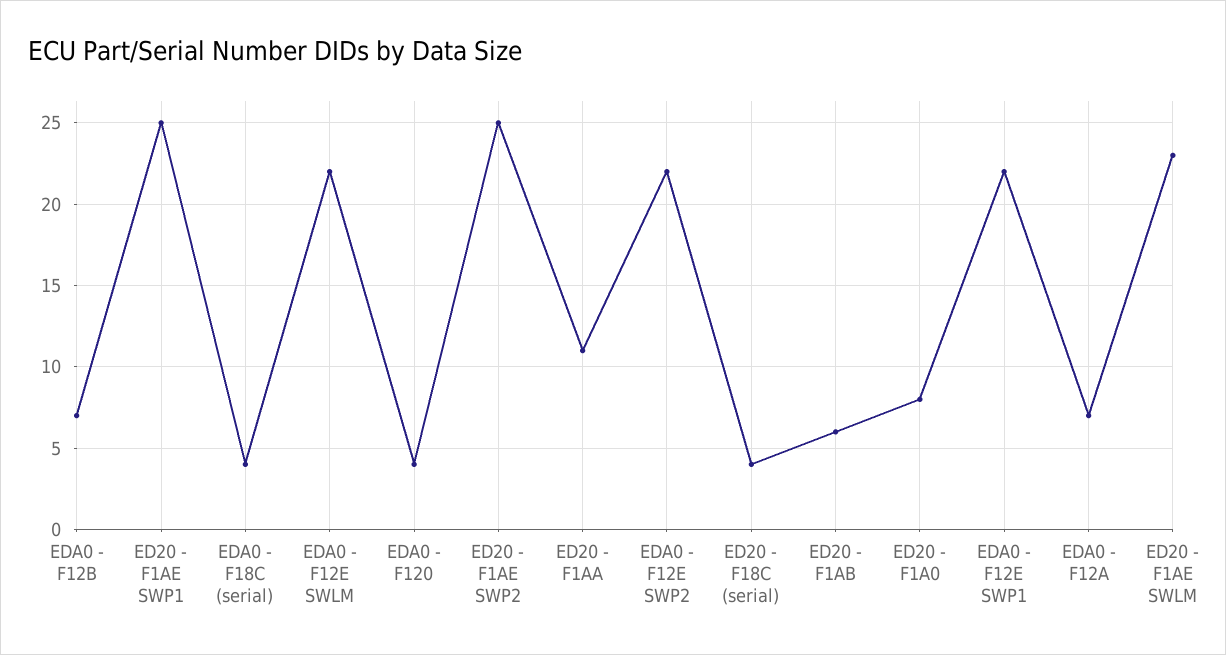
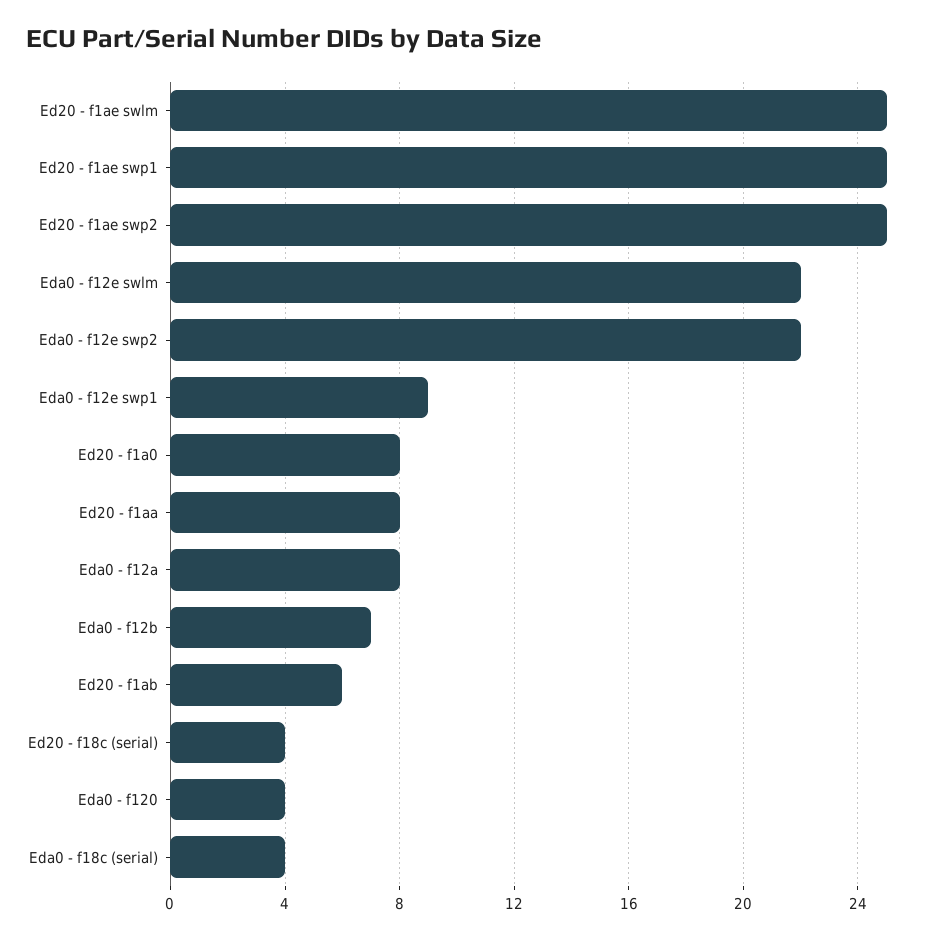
  {
    "EDA0 - F12B": 7,
    "ED20 - F1AE SWP1": 25,
    "EDA0 - F18C (serial)": 4,
    "EDA0 - F12E SWLM": 22,
    "EDA0 - F120": 4,
    "ED20 - F1AE SWP2": 25,
-   "ED20 - F1AA": 11,
+   "ED20 - F1AA": 8,
    "EDA0 - F12E SWP2": 22,
    "ED20 - F18C (serial)": 4,
    "ED20 - F1AB": 6,
    "ED20 - F1A0": 8,
-   "EDA0 - F12E SWP1": 22,
+   "EDA0 - F12E SWP1": 9,
-   "EDA0 - F12A": 7,
+   "EDA0 - F12A": 8,
-   "ED20 - F1AE SWLM": 23
+   "ED20 - F1AE SWLM": 25
  }

